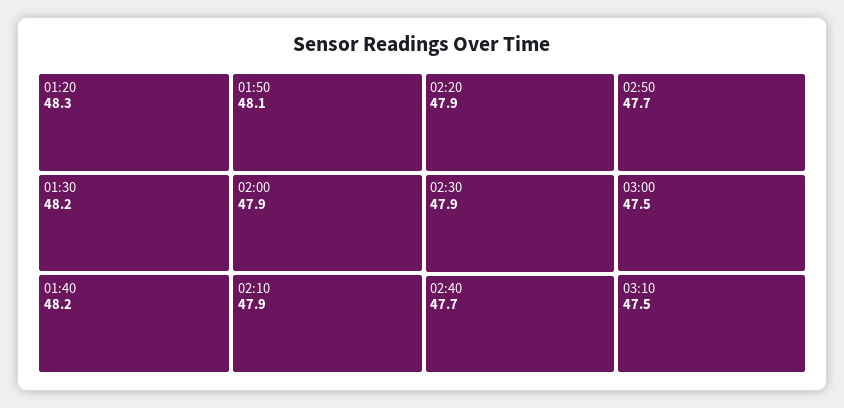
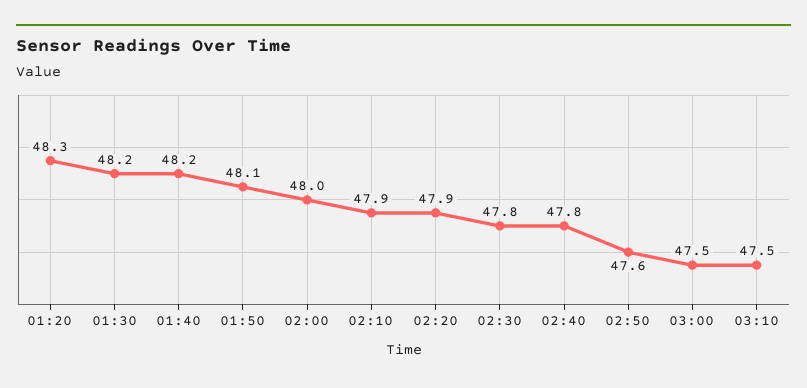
  {
    "01:20": 48.3,
    "01:30": 48.2,
    "01:40": 48.2,
    "01:50": 48.1,
-   "02:00": 47.9,
+   "02:00": 48,
    "02:10": 47.9,
    "02:20": 47.9,
-   "02:30": 47.9,
+   "02:30": 47.8,
-   "02:40": 47.7,
+   "02:40": 47.8,
-   "02:50": 47.7,
+   "02:50": 47.6,
    "03:00": 47.5,
    "03:10": 47.5
  }

